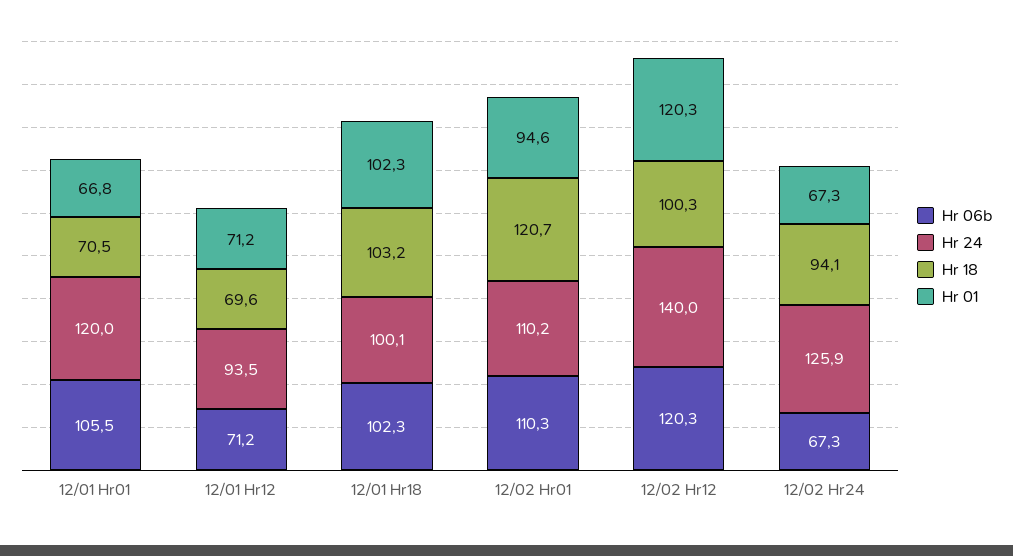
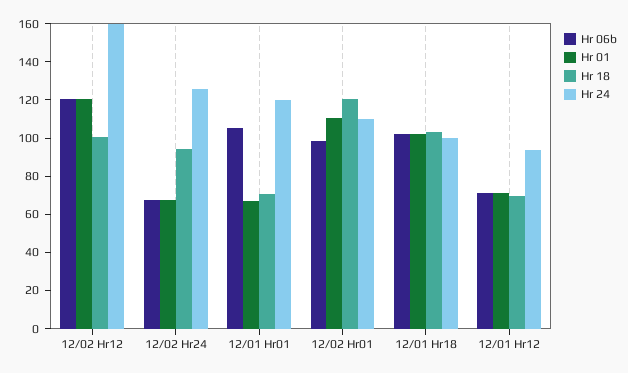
  {
    "Hr 06b": {
      "12/01 Hr01": 105.5,
      "12/01 Hr12": 71.2,
      "12/01 Hr18": 102.3,
-     "12/02 Hr01": 110.3,
+     "12/02 Hr01": 100,
      "12/02 Hr12": 120.3,
      "12/02 Hr24": 67.3
    },
    "Hr 24": {
      "12/01 Hr01": 120,
      "12/01 Hr12": 93.5,
      "12/01 Hr18": 100.1,
      "12/02 Hr01": 110.2,
-     "12/02 Hr12": 140,
+     "12/02 Hr12": 160,
      "12/02 Hr24": 125.9
    },
    "Hr 18": {
      "12/01 Hr01": 70.5,
      "12/01 Hr12": 69.6,
      "12/01 Hr18": 103.2,
      "12/02 Hr01": 120.7,
      "12/02 Hr12": 100.3,
      "12/02 Hr24": 94.1
    },
    "Hr 01": {
      "12/01 Hr01": 66.8,
      "12/01 Hr12": 71.2,
      "12/01 Hr18": 102.3,
-     "12/02 Hr01": 94.6,
+     "12/02 Hr01": 110,
      "12/02 Hr12": 120.3,
      "12/02 Hr24": 67.3
    }
  }

